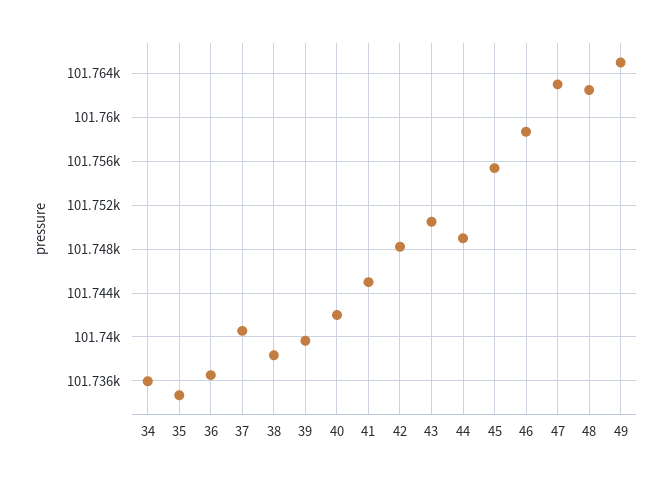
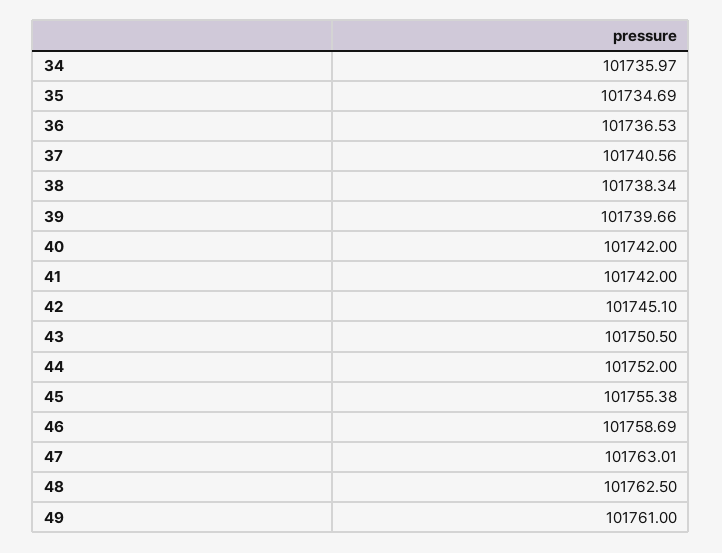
  {
    "34": 101735.97,
    "35": 101734.69,
    "36": 101736.53,
    "37": 101740.56,
    "38": 101738.34,
    "39": 101739.66,
    "40": 101742,
-   "41": 101745,
+   "41": 101742,
-   "42": 101748,
+   "42": 101745.1,
    "43": 101750.5,
-   "44": 101749,
+   "44": 101752,
    "45": 101755.38,
    "46": 101758.69,
    "47": 101763.01,
    "48": 101762.5,
-   "49": 101765
+   "49": 101761
  }

